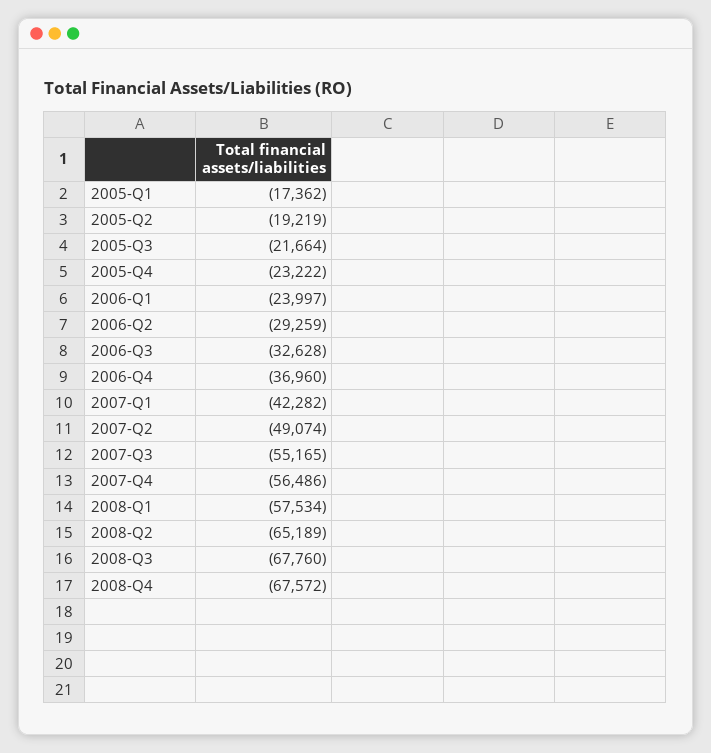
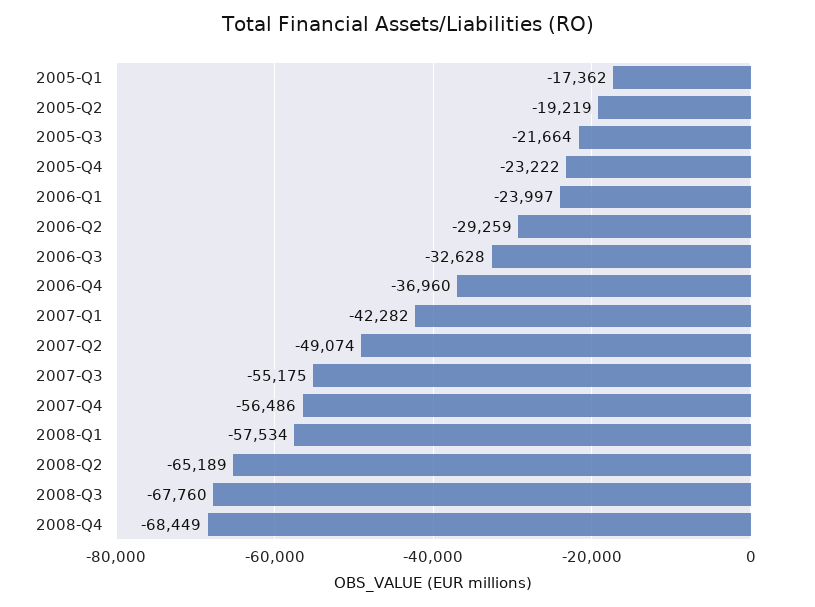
  {
    "2005-Q1": -17362,
    "2005-Q2": -19219,
    "2005-Q3": -21664,
    "2005-Q4": -23222,
    "2006-Q1": -23997,
    "2006-Q2": -29259,
    "2006-Q3": -32628,
    "2006-Q4": -36960,
    "2007-Q1": -42282,
    "2007-Q2": -49074,
-   "2007-Q3": -55165,
+   "2007-Q3": -55175,
    "2007-Q4": -56486,
    "2008-Q1": -57534,
    "2008-Q2": -65189,
    "2008-Q3": -67760,
-   "2008-Q4": -67572
+   "2008-Q4": -68449
  }

